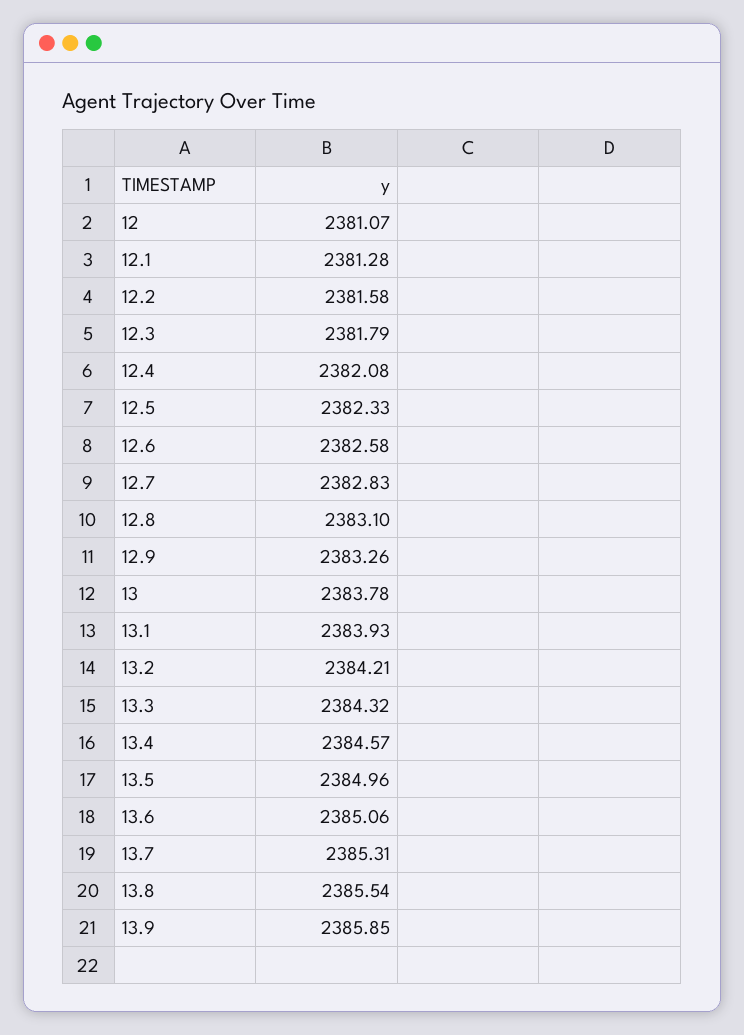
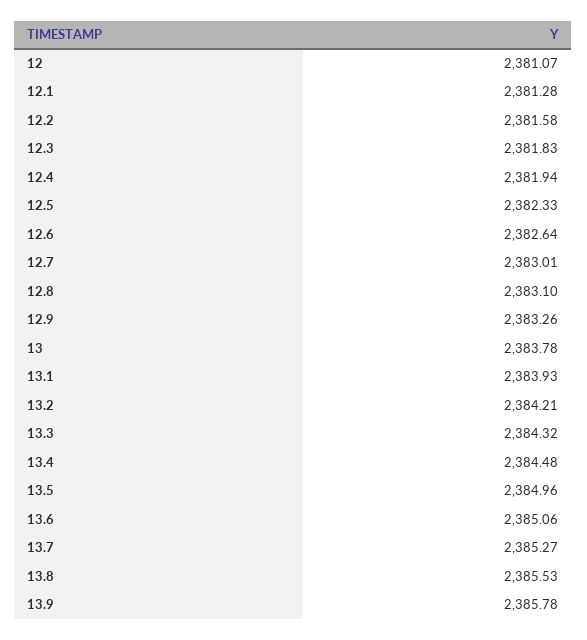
  {
    "12": 2381.07,
    "12.1": 2381.28,
    "12.2": 2381.58,
-   "12.3": 2381.79,
+   "12.3": 2381.83,
-   "12.4": 2382.08,
+   "12.4": 2381.94,
    "12.5": 2382.33,
-   "12.6": 2382.58,
+   "12.6": 2382.64,
-   "12.7": 2382.83,
+   "12.7": 2383.01,
    "12.8": 2383.1,
    "12.9": 2383.26,
    "13": 2383.78,
    "13.1": 2383.93,
    "13.2": 2384.21,
    "13.3": 2384.32,
-   "13.4": 2384.57,
+   "13.4": 2384.48,
    "13.5": 2384.96,
    "13.6": 2385.06,
-   "13.7": 2385.31,
+   "13.7": 2385.27,
-   "13.8": 2385.54,
+   "13.8": 2385.53,
-   "13.9": 2385.85
+   "13.9": 2385.78
  }

